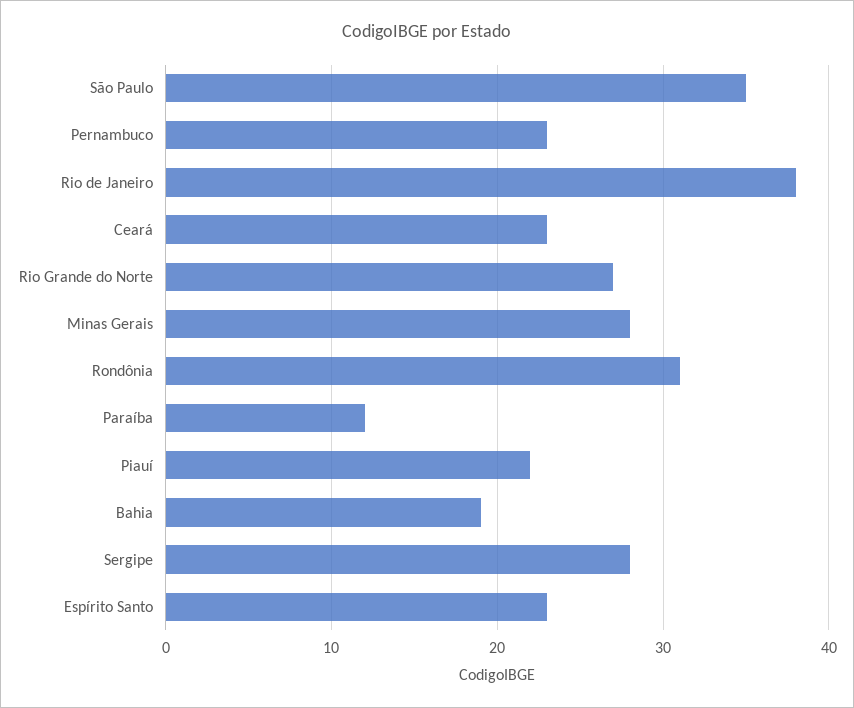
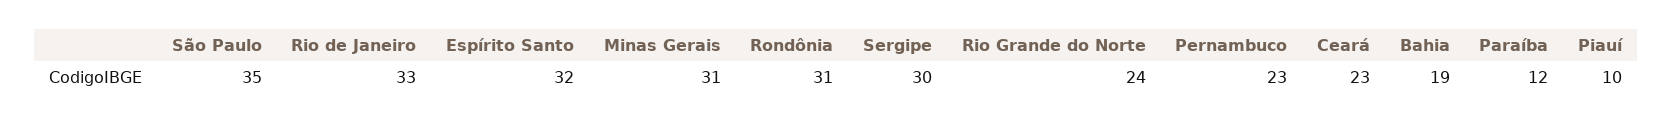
  {
    "São Paulo": 35,
    "Pernambuco": 23,
-   "Rio de Janeiro": 38,
+   "Rio de Janeiro": 33,
    "Ceará": 23,
-   "Rio Grande do Norte": 27,
+   "Rio Grande do Norte": 24,
-   "Minas Gerais": 28,
+   "Minas Gerais": 31,
    "Rondônia": 31,
    "Paraíba": 12,
-   "Piauí": 22,
+   "Piauí": 10,
    "Bahia": 19,
-   "Sergipe": 28,
+   "Sergipe": 30,
-   "Espírito Santo": 23
+   "Espírito Santo": 32
  }

